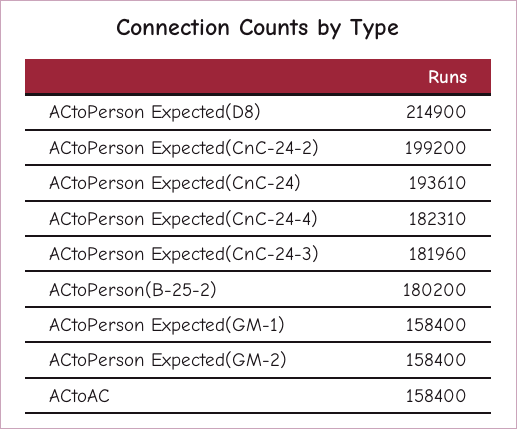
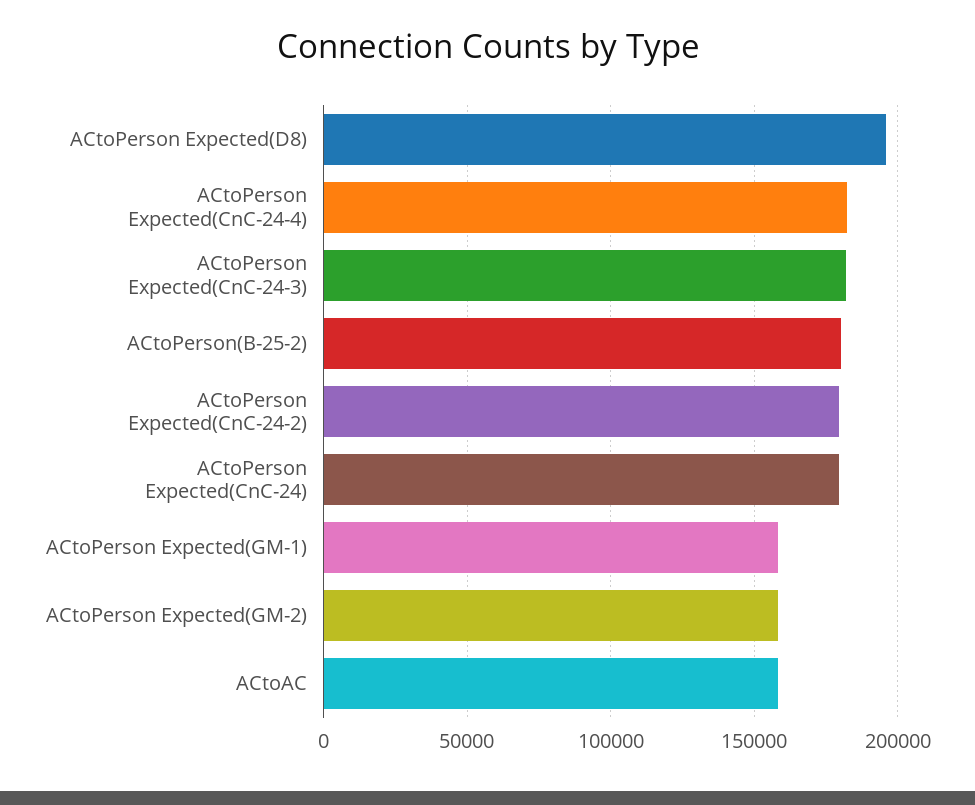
  {
-   "ACtoPerson Expected(D8)": 214900,
+   "ACtoPerson Expected(D8)": 195000,
-   "ACtoPerson Expected(CnC-24-2)": 199200,
+   "ACtoPerson Expected(CnC-24-2)": 180000,
-   "ACtoPerson Expected(CnC-24)": 193610,
+   "ACtoPerson Expected(CnC-24)": 180000,
    "ACtoPerson Expected(CnC-24-4)": 182310,
    "ACtoPerson Expected(CnC-24-3)": 181960,
    "ACtoPerson(B-25-2)": 180200,
    "ACtoPerson Expected(GM-1)": 158400,
    "ACtoPerson Expected(GM-2)": 158400,
    "ACtoAC": 158400
  }

